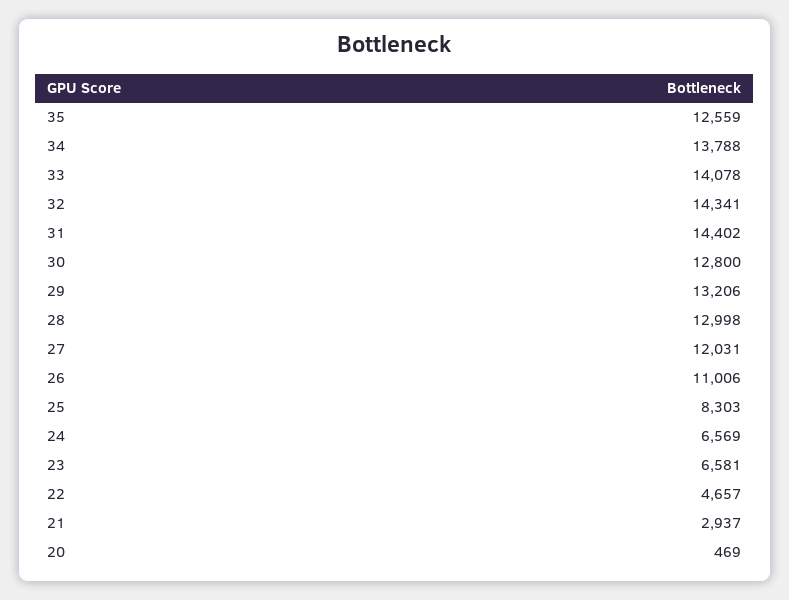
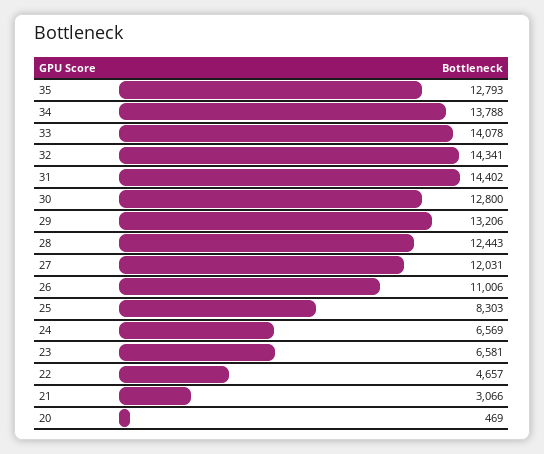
  {
-   "35": 12559,
+   "35": 12793,
    "34": 13788,
    "33": 14078,
    "32": 14341,
    "31": 14402,
    "30": 12800,
    "29": 13206,
-   "28": 12998,
+   "28": 12443,
    "27": 12031,
    "26": 11006,
    "25": 8303,
    "24": 6569,
    "23": 6581,
    "22": 4657,
-   "21": 2937,
+   "21": 3066,
    "20": 469
  }

